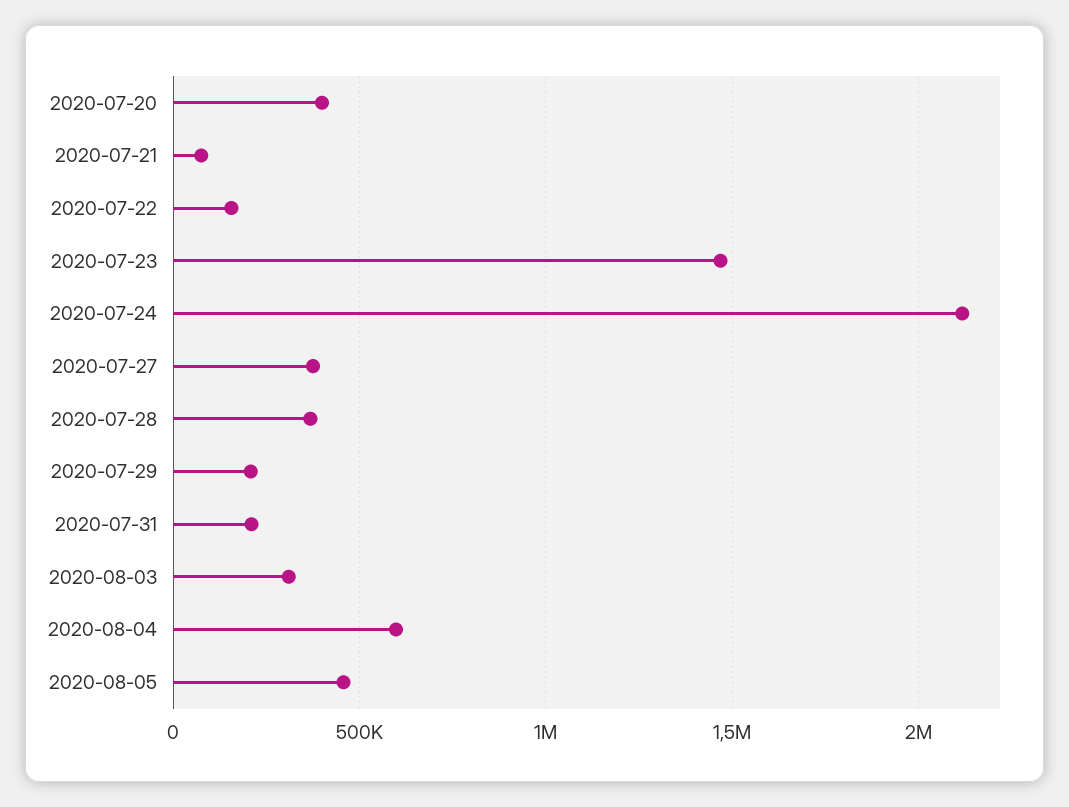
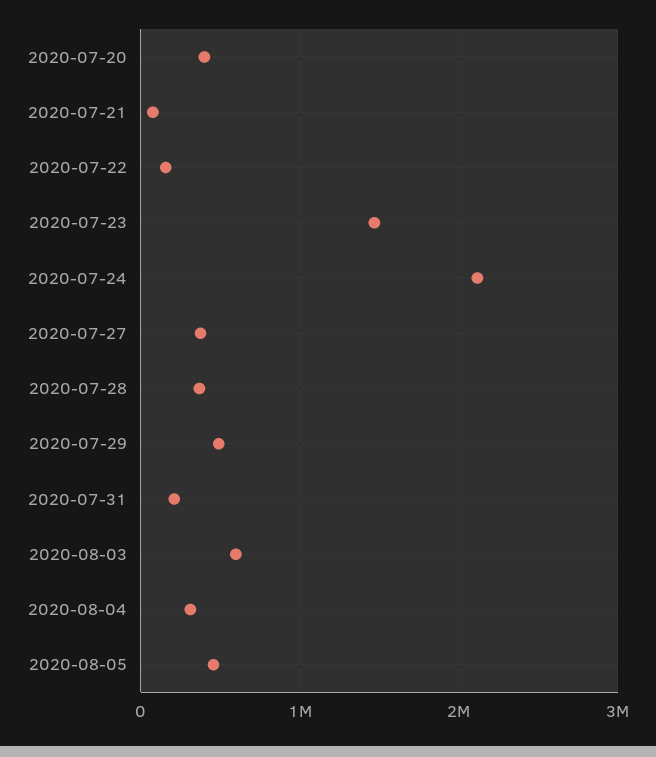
  {
    "2020-07-20": 400000,
    "2020-07-21": 100000,
    "2020-07-22": 150000,
    "2020-07-23": 1450000,
    "2020-07-24": 2100000,
    "2020-07-27": 400000,
    "2020-07-28": 350000,
-   "2020-07-29": 200000,
+   "2020-07-29": 500000,
    "2020-07-31": 200000,
-   "2020-08-03": 300000,
+   "2020-08-03": 600000,
-   "2020-08-04": 600000,
+   "2020-08-04": 300000,
    "2020-08-05": 450000
  }

